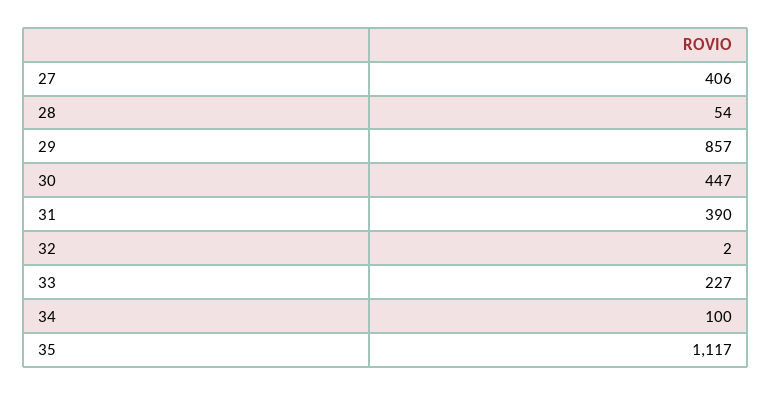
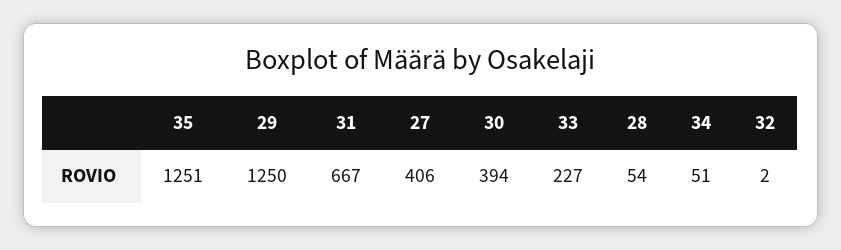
  {
    "27": 406,
    "28": 54,
-   "29": 857,
+   "29": 1250,
-   "30": 447,
+   "30": 394,
-   "31": 390,
+   "31": 667,
    "32": 2,
    "33": 227,
-   "34": 100,
+   "34": 51,
-   "35": 1117
+   "35": 1251
  }

